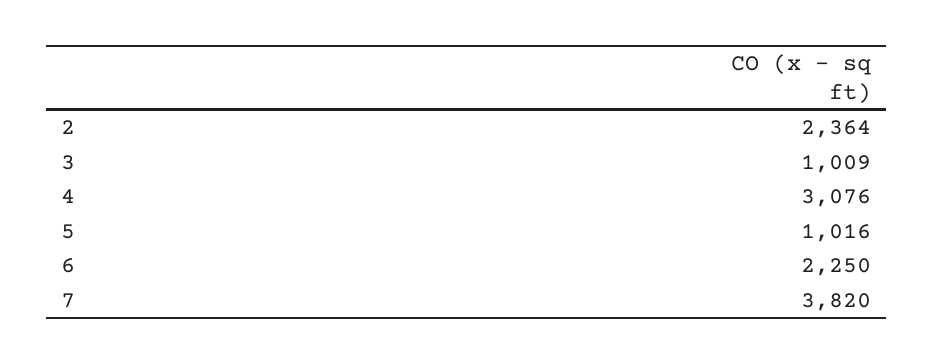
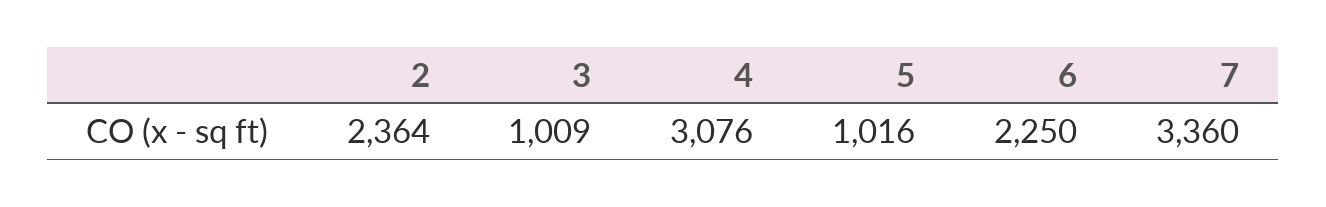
  {
    "2": 2364,
    "3": 1009,
    "4": 3076,
    "5": 1016,
    "6": 2250,
-   "7": 3820
+   "7": 3360
  }

